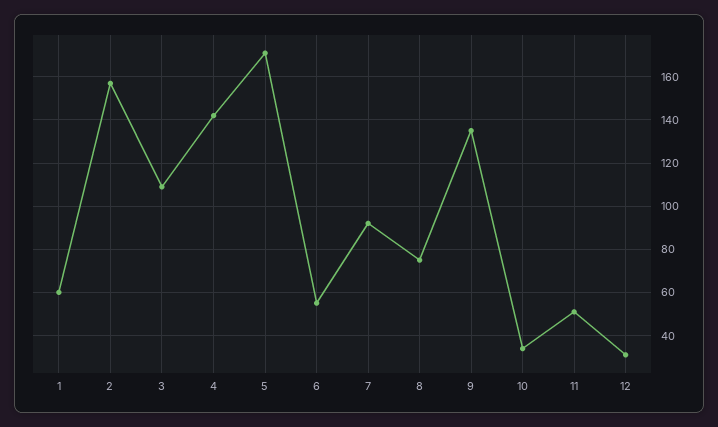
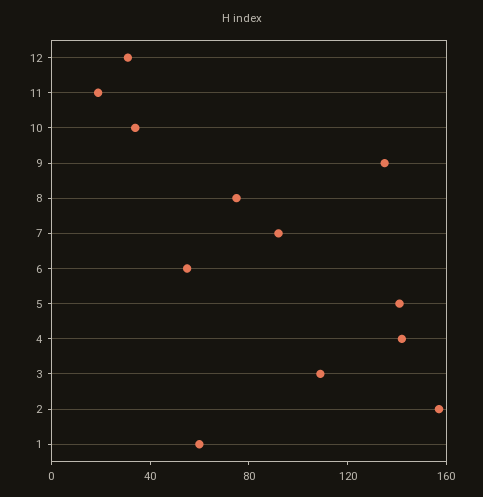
  {
    "1": 60,
    "2": 155,
    "3": 110,
    "4": 140,
-   "5": 170,
+   "5": 140,
    "6": 55,
    "7": 90,
    "8": 75,
    "9": 135,
    "10": 35,
-   "11": 50,
+   "11": 20,
    "12": 30
  }

